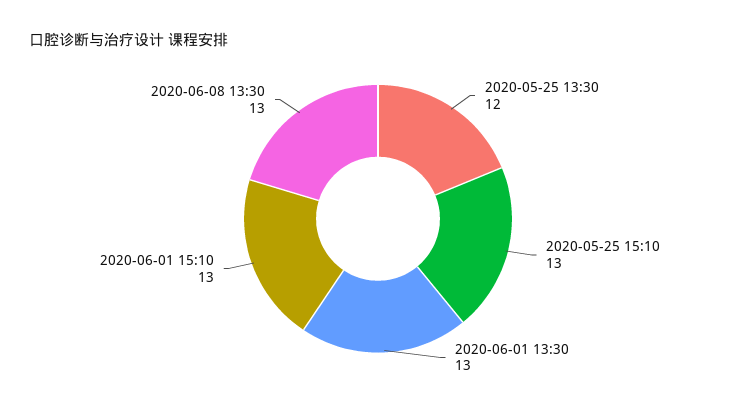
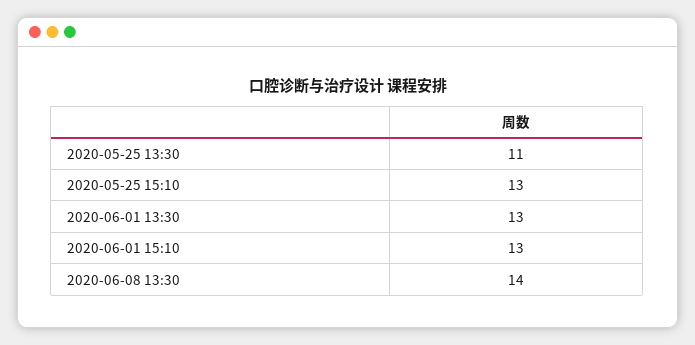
  {
-   "2020-05-25 13:30": 12,
+   "2020-05-25 13:30": 11,
    "2020-05-25 15:10": 13,
    "2020-06-01 13:30": 13,
    "2020-06-01 15:10": 13,
-   "2020-06-08 13:30": 13
+   "2020-06-08 13:30": 14
  }

